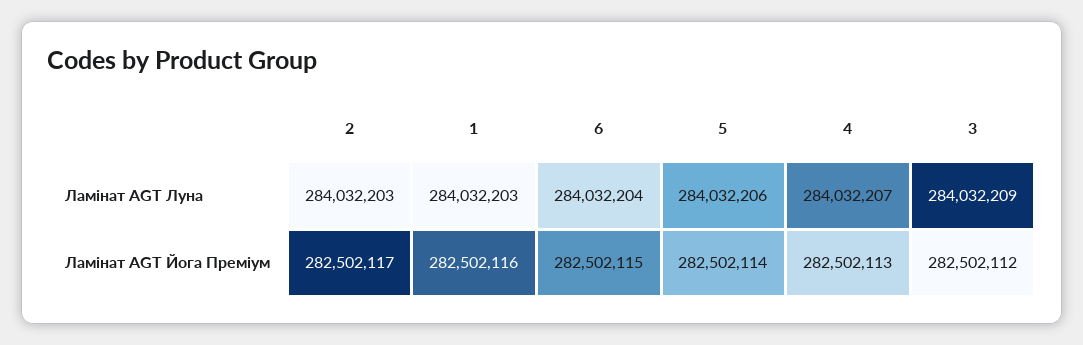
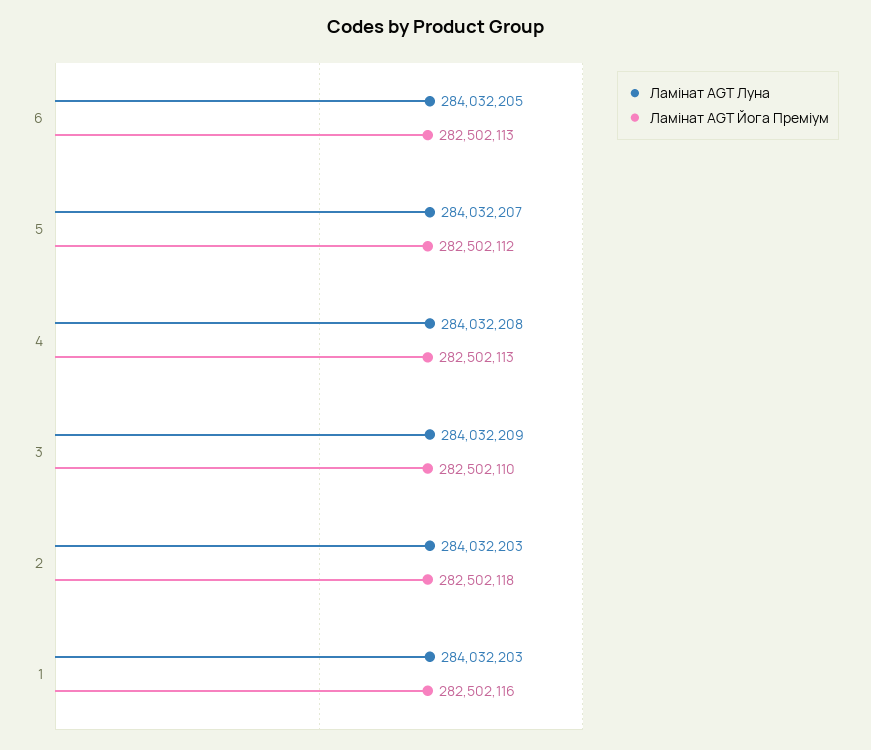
  {
    "Ламінат AGT Луна": {
      "2": 284032203,
      "1": 284032203,
-     "6": 284032204,
+     "6": 284032205,
-     "5": 284032206,
+     "5": 284032207,
-     "4": 284032207,
+     "4": 284032208,
      "3": 284032209
    },
    "Ламінат AGT Йога Преміум": {
-     "2": 282502117,
+     "2": 282502118,
      "1": 282502116,
-     "6": 282502115,
+     "6": 282502113,
-     "5": 282502114,
+     "5": 282502112,
      "4": 282502113,
-     "3": 282502112
+     "3": 282502110
    }
  }

